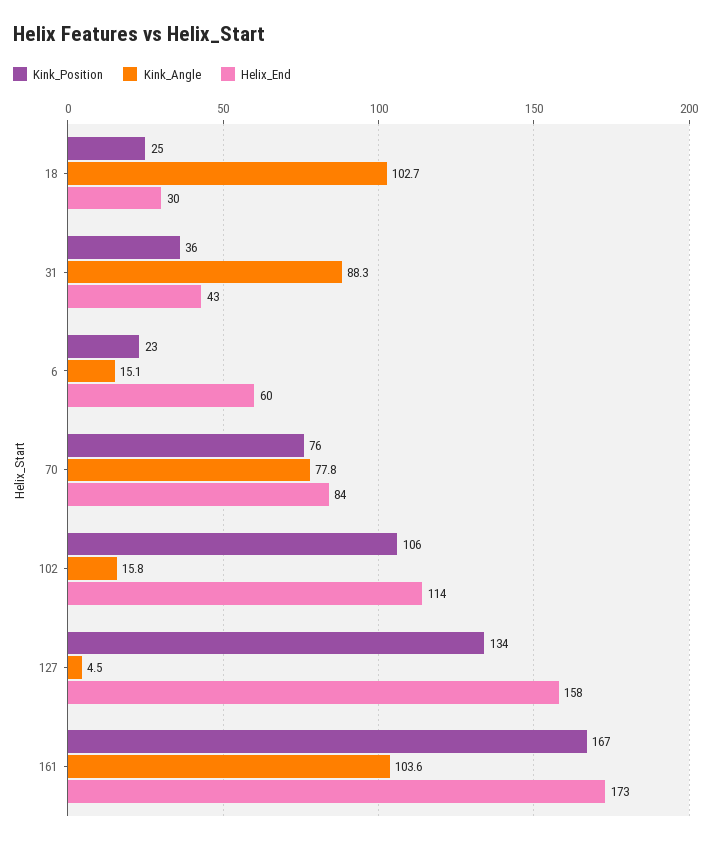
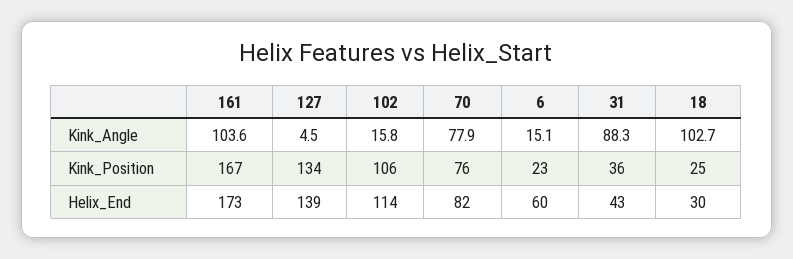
  {
    "Kink_Position": {
      "18": 25,
      "31": 36,
      "6": 23,
      "70": 76,
      "102": 106,
      "127": 134,
      "161": 167
    },
    "Kink_Angle": {
      "18": 102.7,
      "31": 88.3,
      "6": 15.1,
-     "70": 77.8,
+     "70": 77.9,
      "102": 15.8,
      "127": 4.5,
      "161": 103.6
    },
    "Helix_End": {
      "18": 30,
      "31": 43,
      "6": 60,
-     "70": 84,
+     "70": 82,
      "102": 114,
-     "127": 158,
+     "127": 139,
      "161": 173
    }
  }

